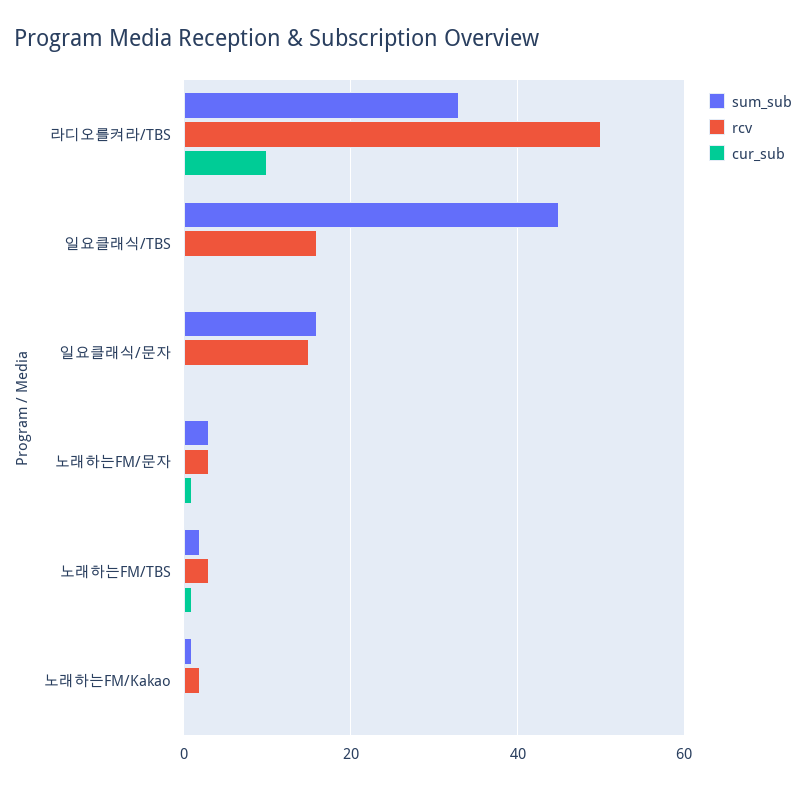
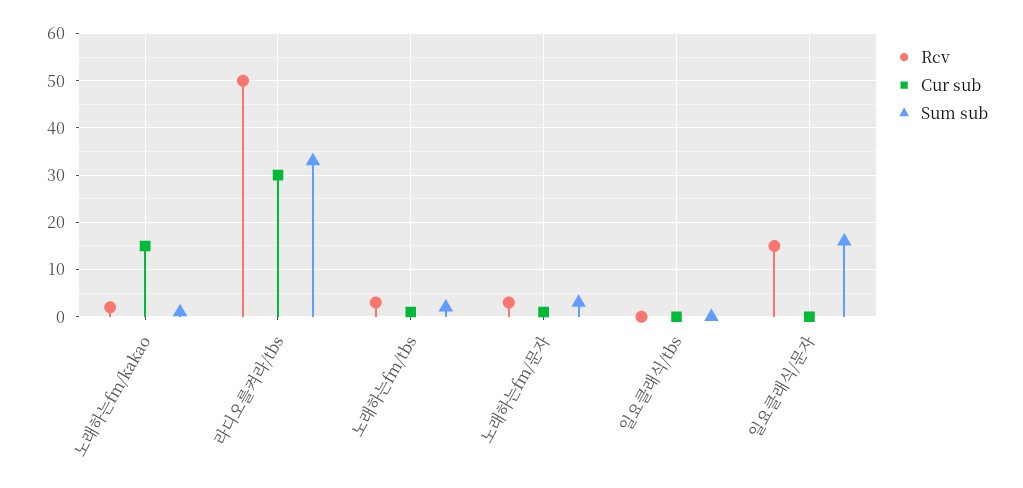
  {
    "sum_sub": {
      "라디오를켜라/TBS": 35,
-     "일요클래식/TBS": 45,
+     "일요클래식/TBS": 0,
      "일요클래식/문자": 15,
      "노래하는FM/문자": 5,
      "노래하는FM/TBS": 0,
      "노래하는FM/Kakao": 0
    },
    "rcv": {
      "라디오를켜라/TBS": 50,
-     "일요클래식/TBS": 15,
+     "일요클래식/TBS": 0,
      "일요클래식/문자": 15,
      "노래하는FM/문자": 5,
      "노래하는FM/TBS": 5,
      "노래하는FM/Kakao": 0
    },
    "cur_sub": {
-     "라디오를켜라/TBS": 10,
+     "라디오를켜라/TBS": 30,
      "일요클래식/TBS": 0,
      "일요클래식/문자": 0,
      "노래하는FM/문자": 0,
      "노래하는FM/TBS": 0,
-     "노래하는FM/Kakao": 0
+     "노래하는FM/Kakao": 15
    }
  }

